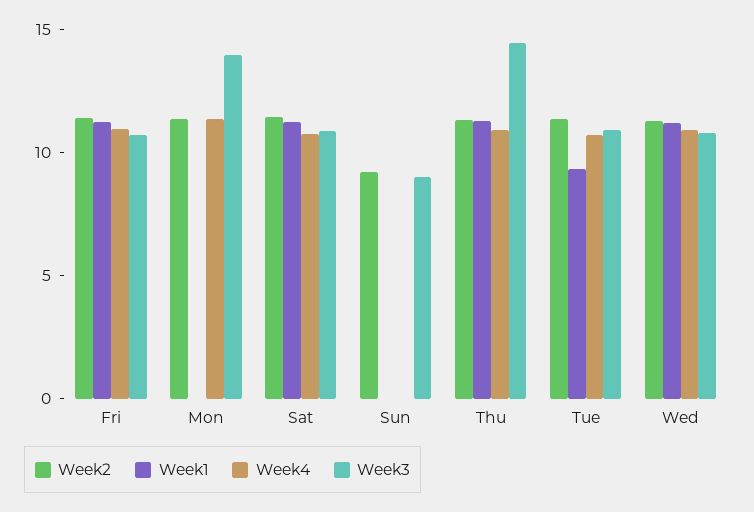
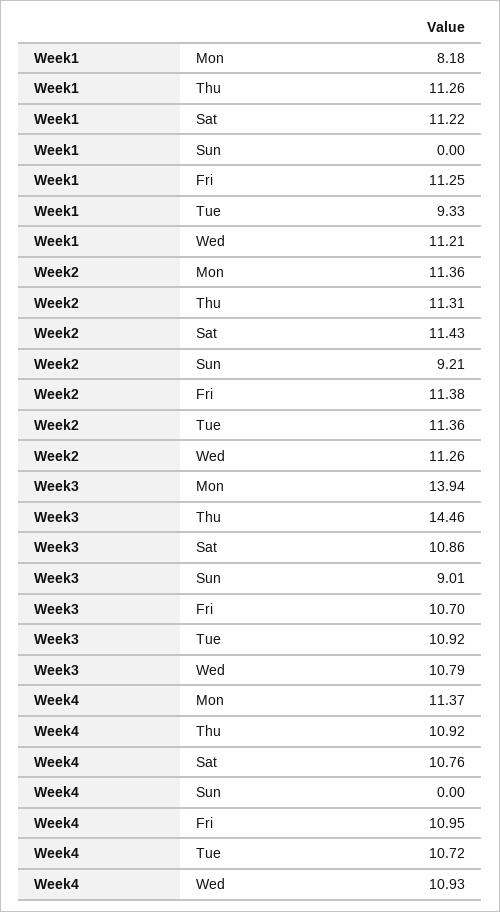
  {
    "Week2": {
      "Fri": 11.38,
      "Mon": 11.36,
      "Sat": 11.43,
      "Sun": 9.21,
      "Thu": 11.31,
      "Tue": 11.36,
      "Wed": 11.26
    },
    "Week1": {
      "Fri": 11.25,
-     "Mon": 0,
+     "Mon": 8.18,
      "Sat": 11.22,
      "Sun": 0,
      "Thu": 11.26,
      "Tue": 9.33,
      "Wed": 11.21
    },
    "Week4": {
      "Fri": 10.95,
      "Mon": 11.37,
      "Sat": 10.76,
      "Sun": 0,
      "Thu": 10.92,
      "Tue": 10.72,
      "Wed": 10.93
    },
    "Week3": {
      "Fri": 10.7,
      "Mon": 13.94,
      "Sat": 10.86,
      "Sun": 9.01,
      "Thu": 14.46,
      "Tue": 10.92,
      "Wed": 10.79
    }
  }

